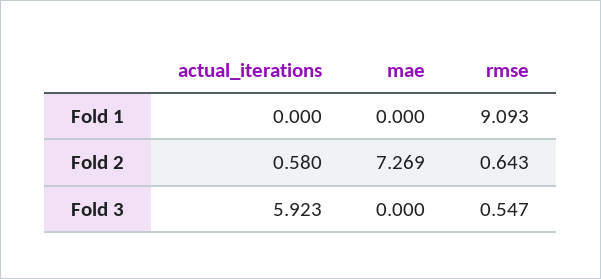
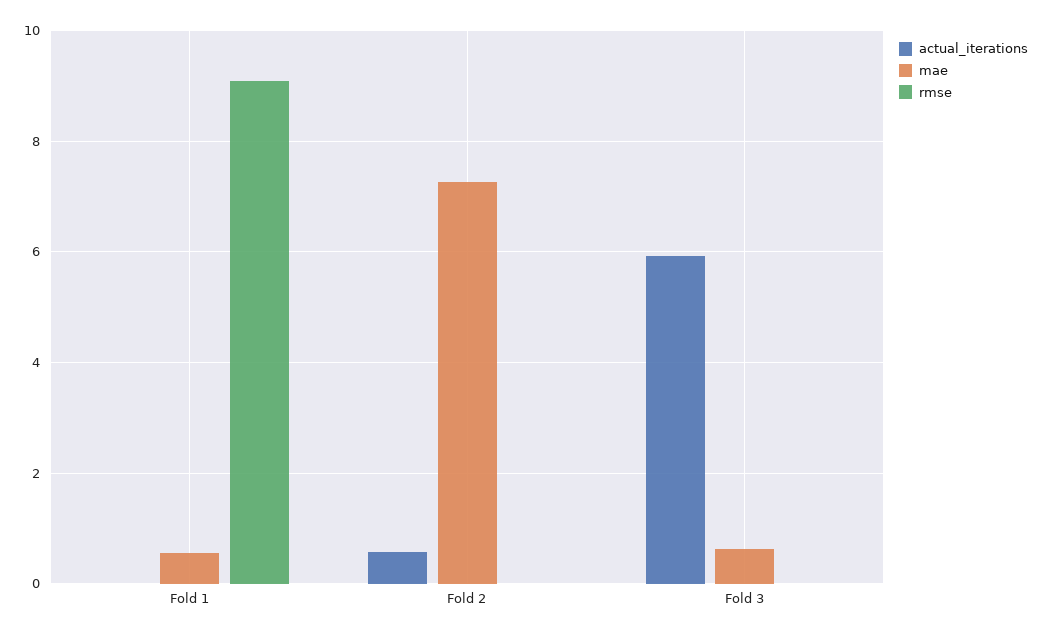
  {
    "actual_iterations": {
      "Fold 1": 0,
      "Fold 2": 0.58,
      "Fold 3": 5.923
    },
    "mae": {
-     "Fold 1": 0,
+     "Fold 1": 0.6,
      "Fold 2": 7.269,
-     "Fold 3": 0
+     "Fold 3": 0.6
    },
    "rmse": {
      "Fold 1": 9.093,
-     "Fold 2": 0.643,
+     "Fold 2": 0,
-     "Fold 3": 0.547
+     "Fold 3": 0
    }
  }

